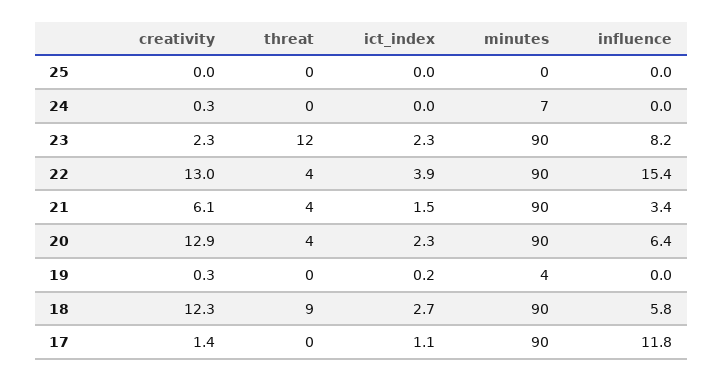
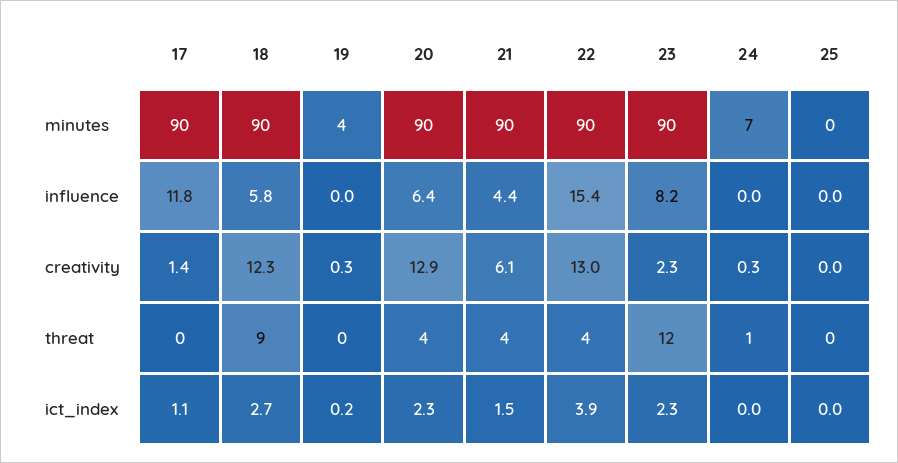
  {
    "creativity": {
      "25": 0,
      "24": 0.3,
      "23": 2.3,
      "22": 13,
      "21": 6.1,
      "20": 12.9,
      "19": 0.3,
      "18": 12.3,
      "17": 1.4
    },
    "threat": {
      "25": 0,
-     "24": 0,
+     "24": 1,
      "23": 12,
      "22": 4,
      "21": 4,
      "20": 4,
      "19": 0,
      "18": 9,
      "17": 0
    },
    "ict_index": {
      "25": 0,
      "24": 0,
      "23": 2.3,
      "22": 3.9,
      "21": 1.5,
      "20": 2.3,
      "19": 0.2,
      "18": 2.7,
      "17": 1.1
    },
    "minutes": {
      "25": 0,
      "24": 7,
      "23": 90,
      "22": 90,
      "21": 90,
      "20": 90,
      "19": 4,
      "18": 90,
      "17": 90
    },
    "influence": {
      "25": 0,
      "24": 0,
      "23": 8.2,
      "22": 15.4,
-     "21": 3.4,
+     "21": 4.4,
      "20": 6.4,
      "19": 0,
      "18": 5.8,
      "17": 11.8
    }
  }

